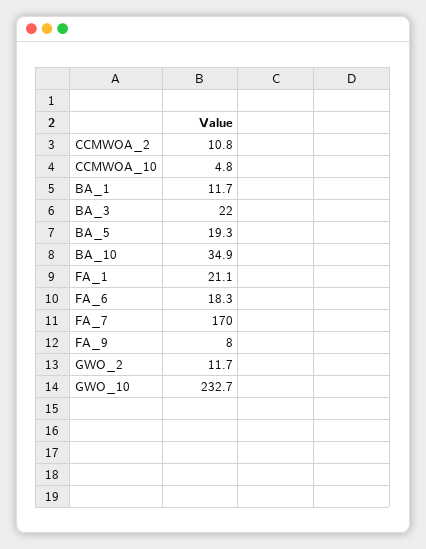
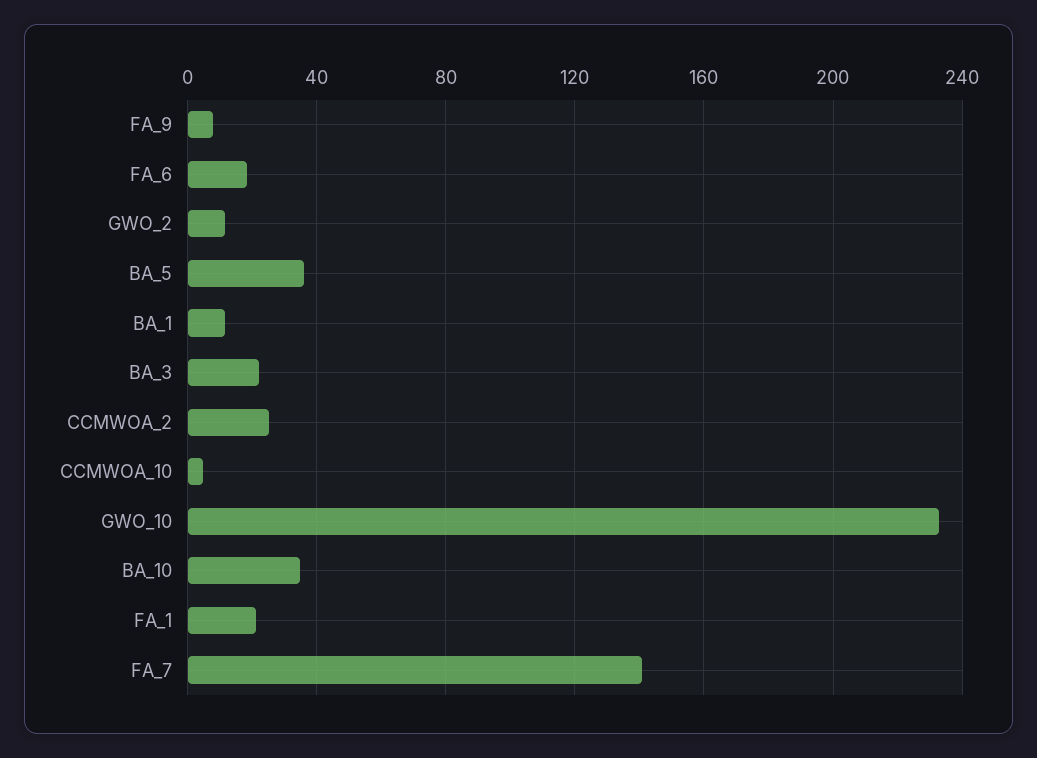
  {
-   "CCMWOA_2": 10.8,
+   "CCMWOA_2": 25,
    "CCMWOA_10": 4.8,
    "BA_1": 11.7,
    "BA_3": 22,
-   "BA_5": 19.3,
+   "BA_5": 35,
    "BA_10": 34.9,
    "FA_1": 21.1,
    "FA_6": 18.3,
-   "FA_7": 170,
+   "FA_7": 140,
    "FA_9": 8,
    "GWO_2": 11.7,
    "GWO_10": 232.7
  }

